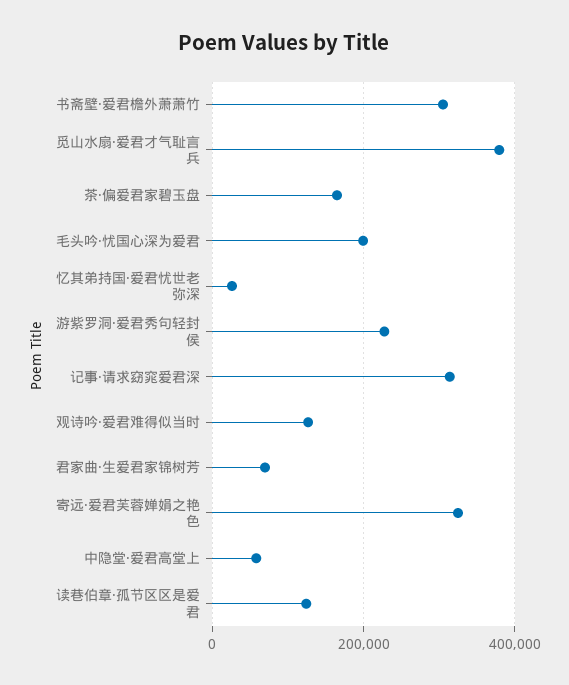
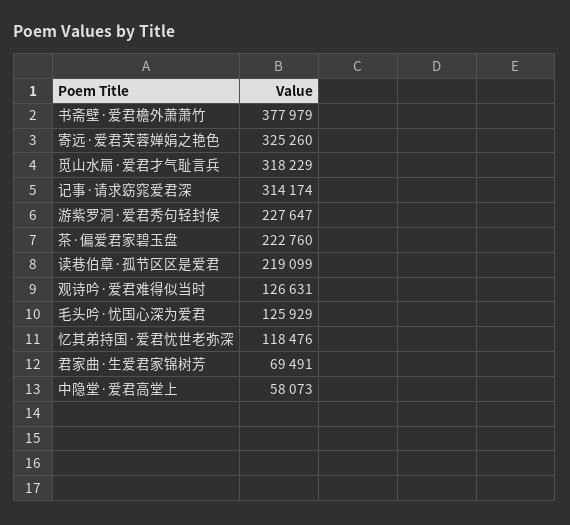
  {
-   "书斋壁·爱君檐外萧萧竹": 300000,
+   "书斋壁·爱君檐外萧萧竹": 377979,
-   "觅山水扇·爱君才气耻言兵": 380000,
+   "觅山水扇·爱君才气耻言兵": 318229,
-   "茶·偏爱君家碧玉盘": 160000,
+   "茶·偏爱君家碧玉盘": 222760,
-   "毛头吟·忧国心深为爱君": 200000,
+   "毛头吟·忧国心深为爱君": 125929,
-   "忆其弟持国·爱君忧世老弥深": 20000,
+   "忆其弟持国·爱君忧世老弥深": 118476,
    "游紫罗洞·爱君秀句轻封侯": 227647,
    "记事·请求窈窕爱君深": 314174,
    "观诗吟·爱君难得似当时": 126631,
    "君家曲·生爱君家锦树芳": 69491,
    "寄远·爱君芙蓉婵娟之艳色": 325260,
    "中隐堂·爱君高堂上": 58073,
-   "读巷伯章·孤节区区是爱君": 120000
+   "读巷伯章·孤节区区是爱君": 219099
  }

